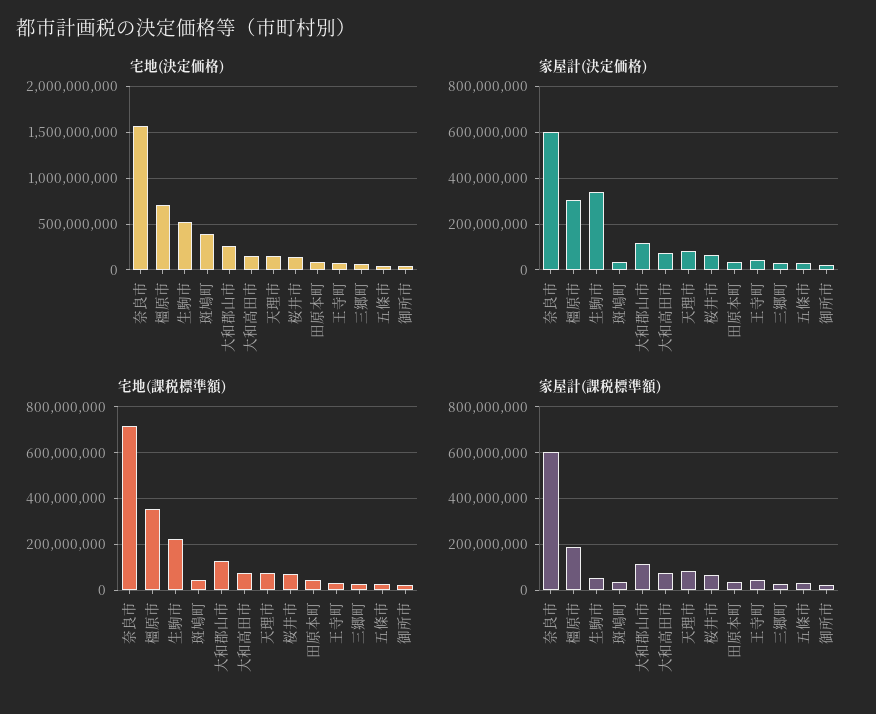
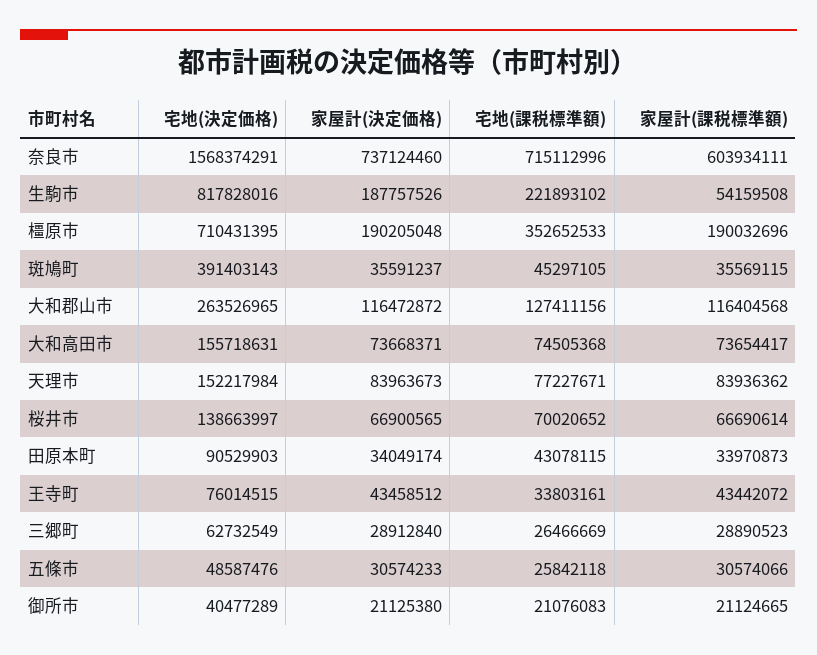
  {
    "宅地(決定価格)": {
      "奈良市": 1568374291,
      "橿原市": 710431395,
-     "生駒市": 500000000,
+     "生駒市": 817828016,
      "斑鳩町": 391403143,
      "大和郡山市": 263526965,
      "大和高田市": 155718631,
      "天理市": 152217984,
      "桜井市": 138663997,
      "田原本町": 90529903,
      "王寺町": 76014515,
      "三郷町": 62732549,
      "五條市": 48587476,
      "御所市": 40477289
    },
    "家屋計(決定価格)": {
-     "奈良市": 600000000,
+     "奈良市": 737124460,
-     "橿原市": 300000000,
+     "橿原市": 190205048,
-     "生駒市": 350000000,
+     "生駒市": 187757526,
      "斑鳩町": 35591237,
      "大和郡山市": 116472872,
      "大和高田市": 73668371,
      "天理市": 83963673,
      "桜井市": 66900565,
      "田原本町": 34049174,
      "王寺町": 43458512,
      "三郷町": 28912840,
      "五條市": 30574233,
      "御所市": 21125380
    },
    "宅地(課税標準額)": {
      "奈良市": 715112996,
      "橿原市": 352652533,
      "生駒市": 221893102,
      "斑鳩町": 45297105,
      "大和郡山市": 127411156,
      "大和高田市": 74505368,
      "天理市": 77227671,
      "桜井市": 70020652,
      "田原本町": 43078115,
      "王寺町": 33803161,
      "三郷町": 26466669,
      "五條市": 25842118,
      "御所市": 21076083
    },
    "家屋計(課税標準額)": {
      "奈良市": 603934111,
      "橿原市": 190032696,
      "生駒市": 54159508,
      "斑鳩町": 35569115,
      "大和郡山市": 116404568,
      "大和高田市": 73654417,
      "天理市": 83936362,
      "桜井市": 66690614,
      "田原本町": 33970873,
      "王寺町": 43442072,
      "三郷町": 28890523,
      "五條市": 30574066,
      "御所市": 21124665
    }
  }

